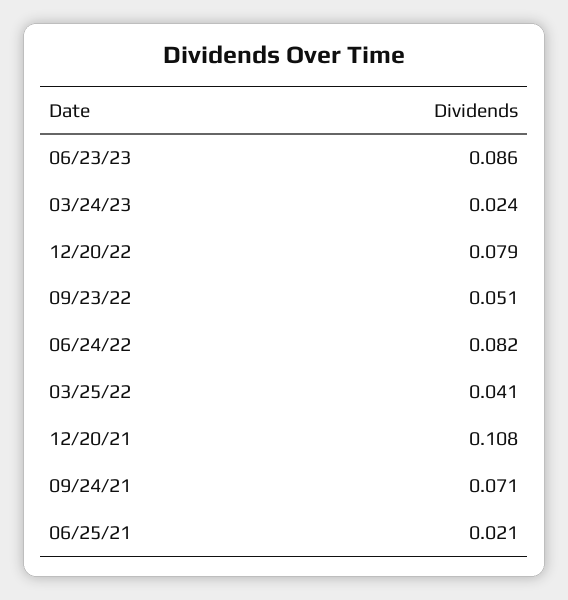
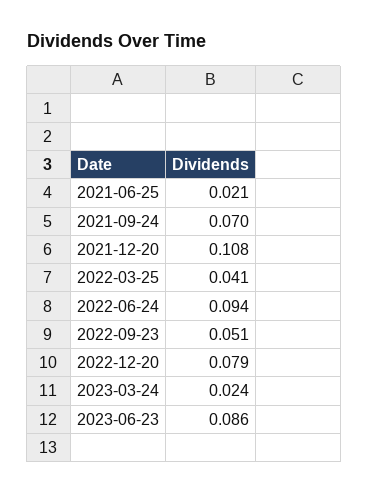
  {
    "06/23/23": 0.086,
    "03/24/23": 0.024,
    "12/20/22": 0.079,
    "09/23/22": 0.051,
-   "06/24/22": 0.082,
+   "06/24/22": 0.094,
    "03/25/22": 0.041,
    "12/20/21": 0.108,
-   "09/24/21": 0.071,
+   "09/24/21": 0.07,
    "06/25/21": 0.021
  }

